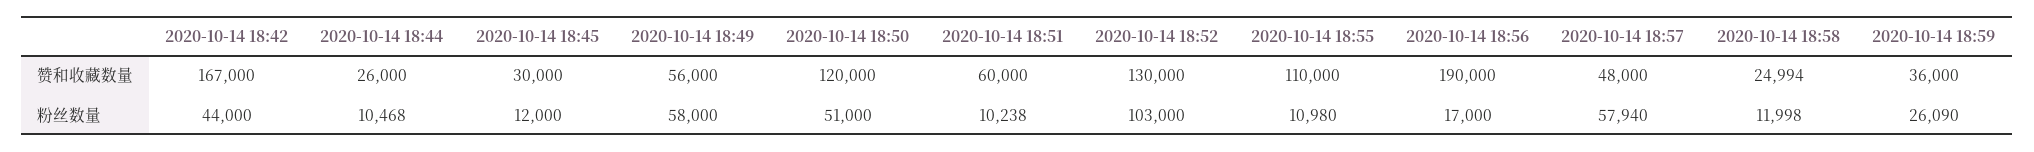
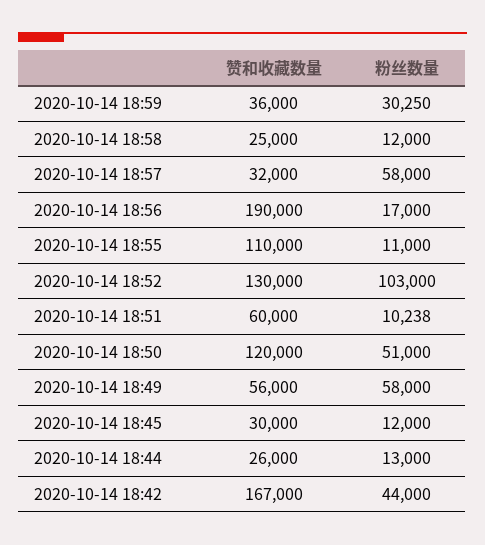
  {
    "2020-10-14 18:42": {
      "赞和收藏数量": 167000,
      "粉丝数量": 44000
    },
    "2020-10-14 18:44": {
      "赞和收藏数量": 26000,
-     "粉丝数量": 10468
+     "粉丝数量": 13000
    },
    "2020-10-14 18:45": {
      "赞和收藏数量": 30000,
      "粉丝数量": 12000
    },
    "2020-10-14 18:49": {
      "赞和收藏数量": 56000,
      "粉丝数量": 58000
    },
    "2020-10-14 18:50": {
      "赞和收藏数量": 120000,
      "粉丝数量": 51000
    },
    "2020-10-14 18:51": {
      "赞和收藏数量": 60000,
      "粉丝数量": 10238
    },
    "2020-10-14 18:52": {
      "赞和收藏数量": 130000,
      "粉丝数量": 103000
    },
    "2020-10-14 18:55": {
      "赞和收藏数量": 110000,
-     "粉丝数量": 10980
+     "粉丝数量": 11000
    },
    "2020-10-14 18:56": {
      "赞和收藏数量": 190000,
      "粉丝数量": 17000
    },
    "2020-10-14 18:57": {
-     "赞和收藏数量": 48000,
+     "赞和收藏数量": 32000,
-     "粉丝数量": 57940
+     "粉丝数量": 58000
    },
    "2020-10-14 18:58": {
-     "赞和收藏数量": 24994,
+     "赞和收藏数量": 25000,
-     "粉丝数量": 11998
+     "粉丝数量": 12000
    },
    "2020-10-14 18:59": {
      "赞和收藏数量": 36000,
-     "粉丝数量": 26090
+     "粉丝数量": 30250
    }
  }

